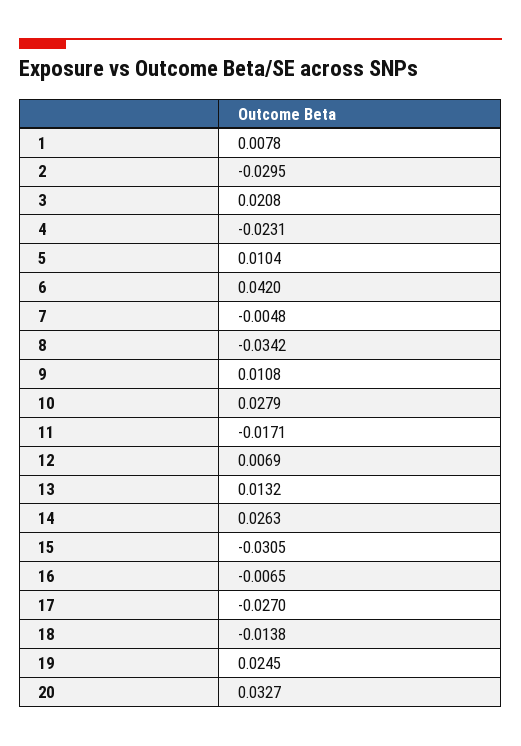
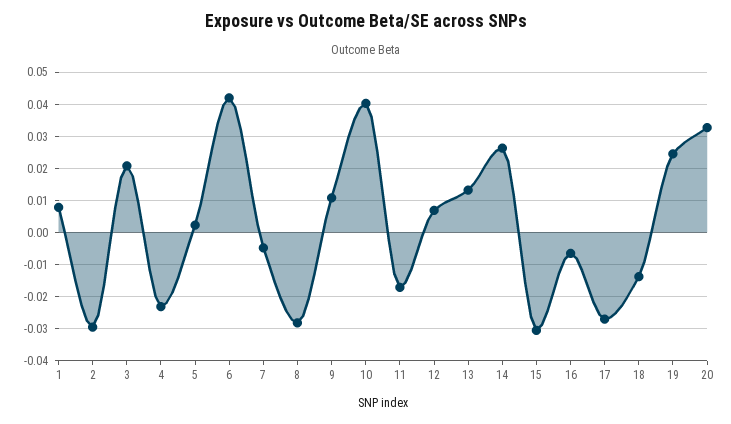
  {
    "1": 0.0078,
    "2": -0.0295,
    "3": 0.0208,
    "4": -0.0231,
-   "5": 0.0104,
+   "5": 0.002,
    "6": 0.042,
    "7": -0.0048,
-   "8": -0.0342,
+   "8": -0.028,
    "9": 0.0108,
-   "10": 0.0279,
+   "10": 0.04,
    "11": -0.0171,
    "12": 0.0069,
    "13": 0.0132,
    "14": 0.0263,
    "15": -0.0305,
    "16": -0.0065,
    "17": -0.027,
    "18": -0.0138,
    "19": 0.0245,
    "20": 0.0327
  }

